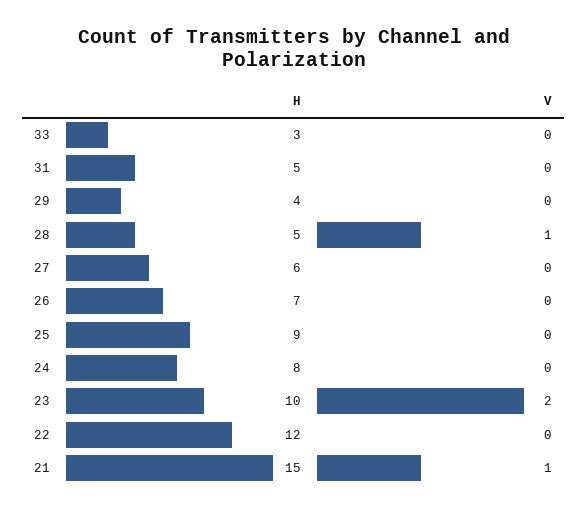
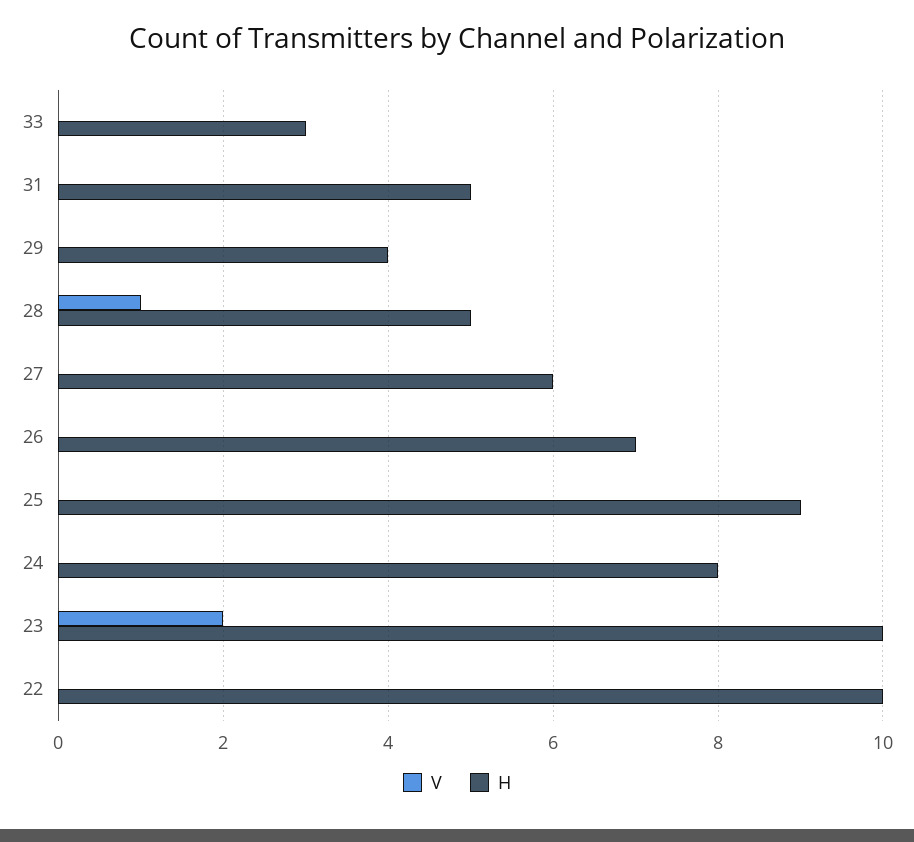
  {
    "H": {
      "33": 3,
      "31": 5,
      "29": 4,
      "28": 5,
      "27": 6,
      "26": 7,
      "25": 9,
      "24": 8,
      "23": 10,
-     "22": 12,
+     "22": 10
-     "21": 15
    },
    "V": {
      "33": 0,
      "31": 0,
      "29": 0,
      "28": 1,
      "27": 0,
      "26": 0,
      "25": 0,
      "24": 0,
      "23": 2,
-     "22": 0,
+     "22": 0
-     "21": 1
    }
  }

